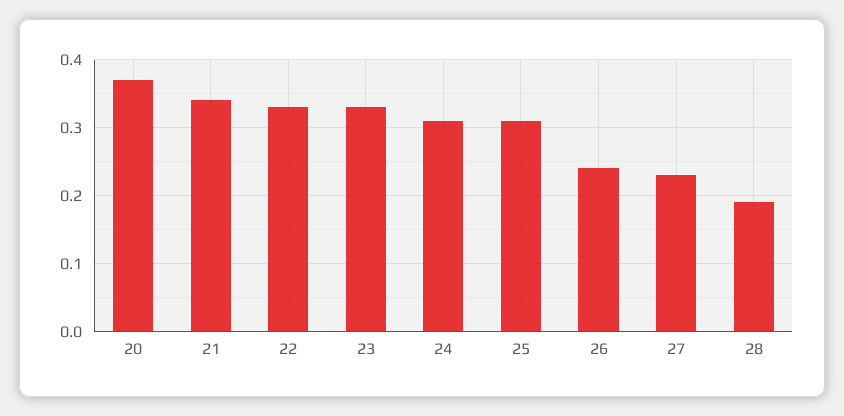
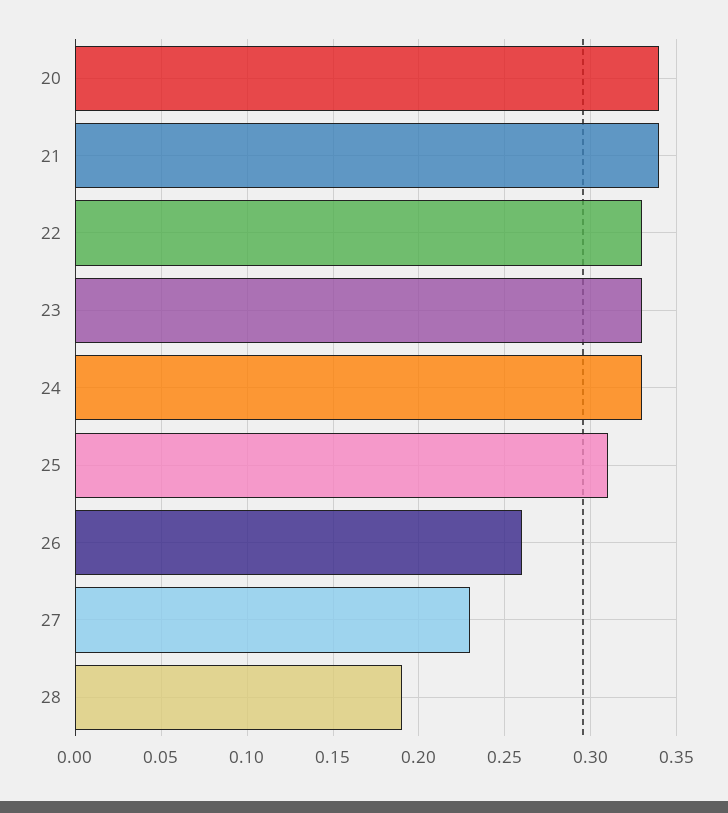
  {
-   "20": 0.37,
+   "20": 0.34,
    "21": 0.34,
    "22": 0.33,
    "23": 0.33,
-   "24": 0.31,
+   "24": 0.33,
    "25": 0.31,
-   "26": 0.24,
+   "26": 0.26,
    "27": 0.23,
    "28": 0.19
  }

